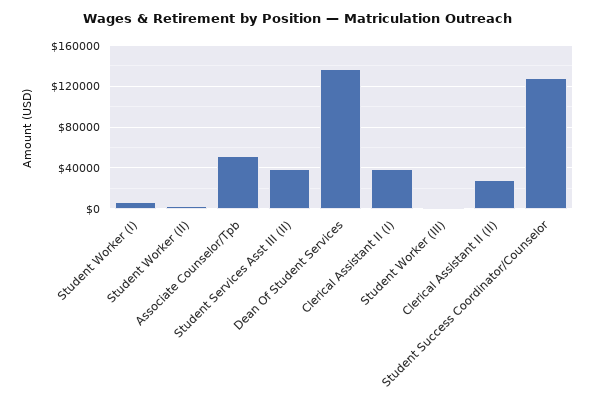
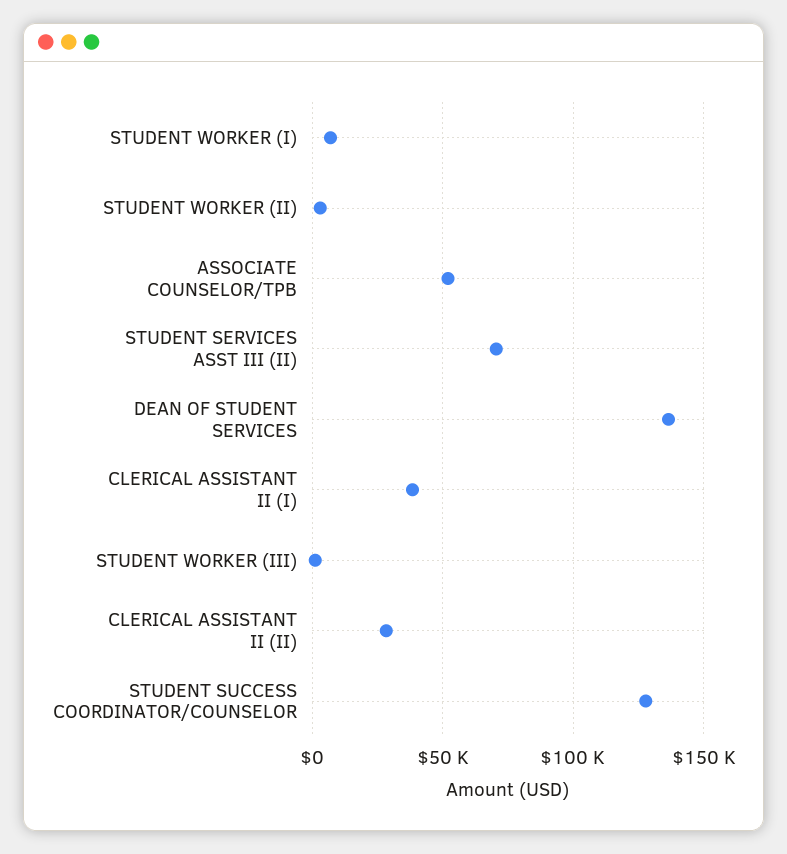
  {
    "Student Worker (I)": 5000,
    "Student Worker (II)": 5000,
    "Associate Counselor/Tpb": 50000,
-   "Student Services Asst III (II)": 40000,
+   "Student Services Asst III (II)": 70000,
    "Dean Of Student Services": 135000,
    "Clerical Assistant II (I)": 40000,
    "Student Worker (III)": 0,
    "Clerical Assistant II (II)": 30000,
    "Student Success Coordinator/Counselor": 130000
  }

